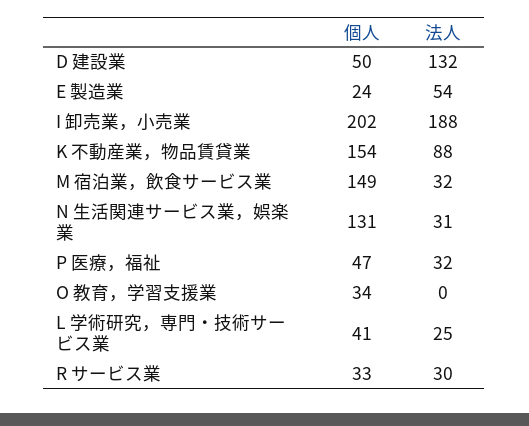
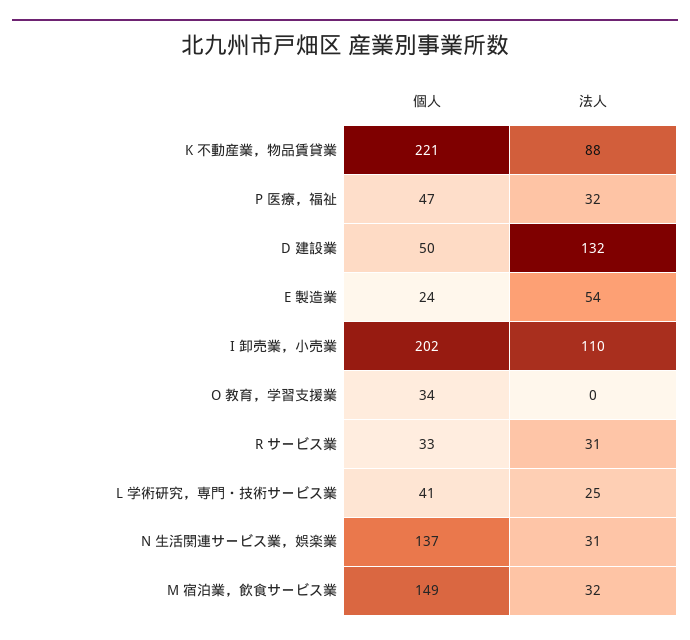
  {
    "個人": {
      "D 建設業": 50,
      "E 製造業": 24,
      "I 卸売業，小売業": 202,
-     "K 不動産業，物品賃貸業": 154,
+     "K 不動産業，物品賃貸業": 221,
      "M 宿泊業，飲食サービス業": 149,
-     "N 生活関連サービス業，娯楽業": 131,
+     "N 生活関連サービス業，娯楽業": 137,
      "P 医療，福祉": 47,
      "O 教育，学習支援業": 34,
      "L 学術研究，専門・技術サービス業": 41,
      "R サービス業": 33
    },
    "法人": {
      "D 建設業": 132,
      "E 製造業": 54,
-     "I 卸売業，小売業": 188,
+     "I 卸売業，小売業": 110,
      "K 不動産業，物品賃貸業": 88,
      "M 宿泊業，飲食サービス業": 32,
      "N 生活関連サービス業，娯楽業": 31,
      "P 医療，福祉": 32,
      "O 教育，学習支援業": 0,
      "L 学術研究，専門・技術サービス業": 25,
-     "R サービス業": 30
+     "R サービス業": 31
    }
  }

